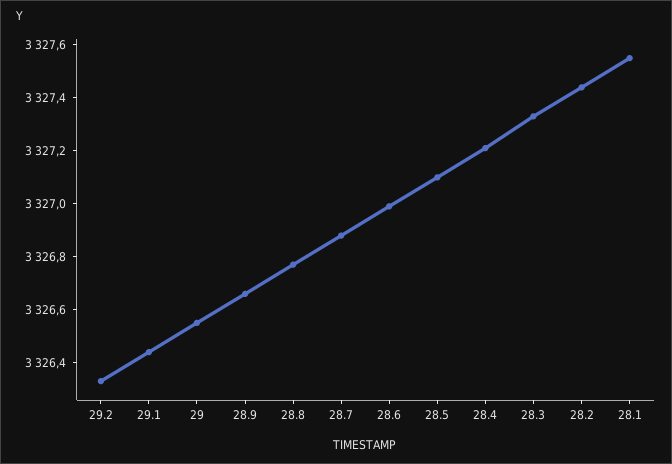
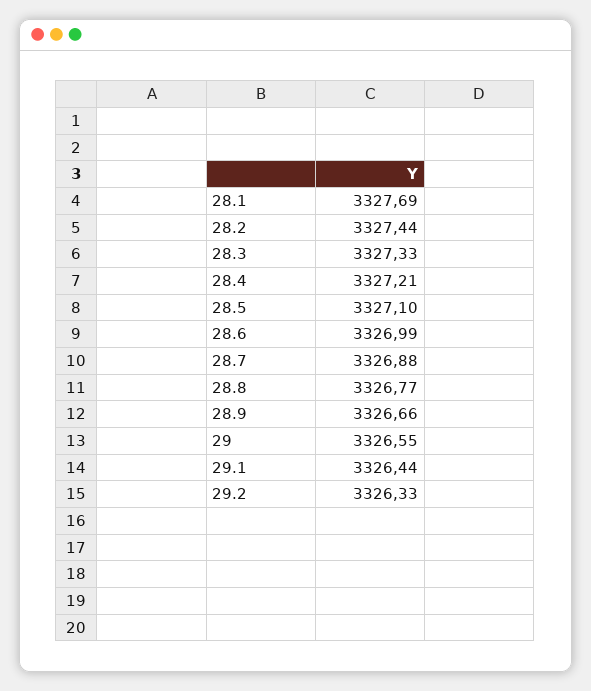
  {
    "29.2": 3326.33,
    "29.1": 3326.44,
    "29": 3326.55,
    "28.9": 3326.66,
    "28.8": 3326.77,
    "28.7": 3326.88,
    "28.6": 3326.99,
    "28.5": 3327.1,
    "28.4": 3327.21,
    "28.3": 3327.33,
    "28.2": 3327.44,
-   "28.1": 3327.55
+   "28.1": 3327.69
  }

